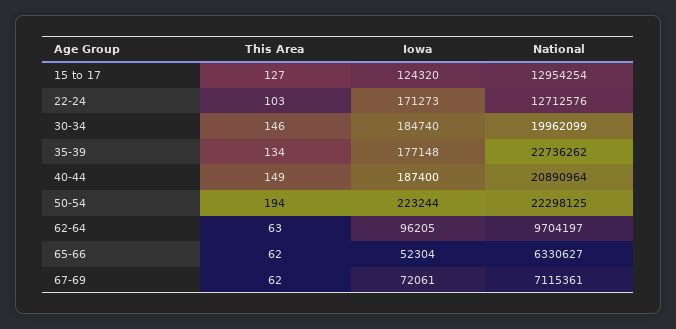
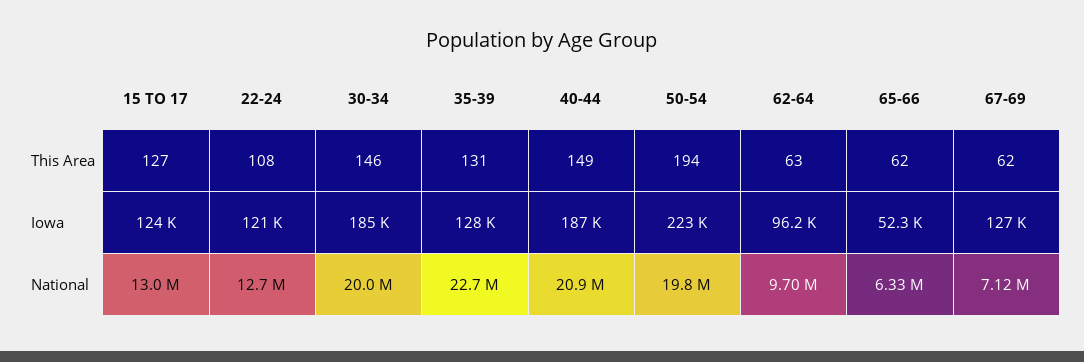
  {
    "This Area": {
      "15 to 17": 127,
-     "22-24": 103,
+     "22-24": 108,
      "30-34": 146,
-     "35-39": 134,
+     "35-39": 131,
      "40-44": 149,
      "50-54": 194,
      "62-64": 63,
      "65-66": 62,
      "67-69": 62
    },
    "Iowa": {
      "15 to 17": 124320,
-     "22-24": 171273,
+     "22-24": 121000,
      "30-34": 184740,
-     "35-39": 177148,
+     "35-39": 128000,
      "40-44": 187400,
      "50-54": 223244,
      "62-64": 96205,
      "65-66": 52304,
-     "67-69": 72061
+     "67-69": 127000
    },
    "National": {
      "15 to 17": 12954254,
      "22-24": 12712576,
      "30-34": 19962099,
      "35-39": 22736262,
      "40-44": 20890964,
-     "50-54": 22298125,
+     "50-54": 19800000,
      "62-64": 9704197,
      "65-66": 6330627,
      "67-69": 7115361
    }
  }

